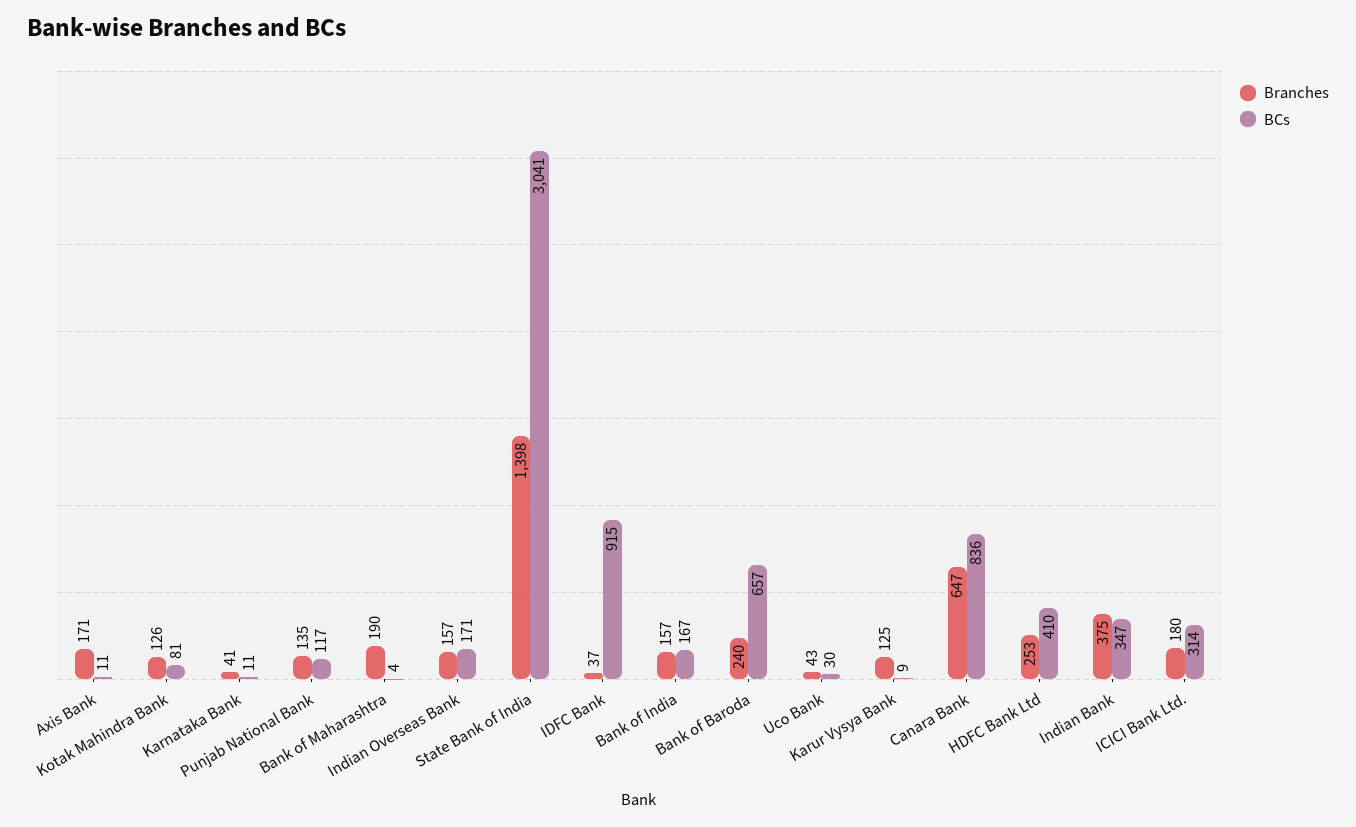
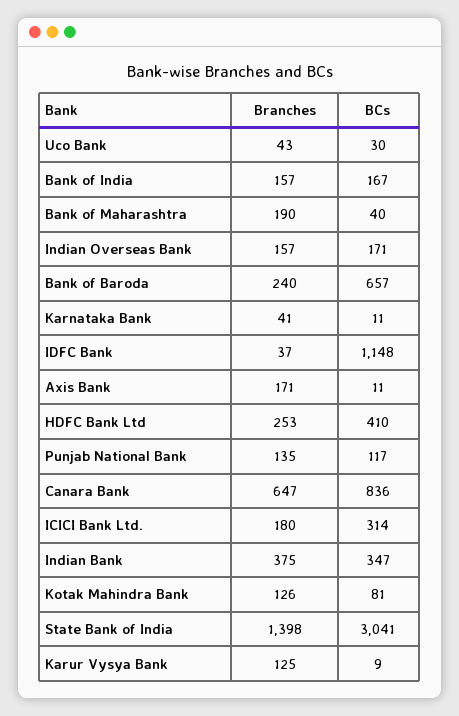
  {
    "Branches": {
      "Axis Bank": 171,
      "Kotak Mahindra Bank": 126,
      "Karnataka Bank": 41,
      "Punjab National Bank": 135,
      "Bank of Maharashtra": 190,
      "Indian Overseas Bank": 157,
      "State Bank of India": 1398,
      "IDFC Bank": 37,
      "Bank of India": 157,
      "Bank of Baroda": 240,
      "Uco Bank": 43,
      "Karur Vysya Bank": 125,
      "Canara Bank": 647,
      "HDFC Bank Ltd": 253,
      "Indian Bank": 375,
      "ICICI Bank Ltd.": 180
    },
    "BCs": {
      "Axis Bank": 11,
      "Kotak Mahindra Bank": 81,
      "Karnataka Bank": 11,
      "Punjab National Bank": 117,
-     "Bank of Maharashtra": 4,
+     "Bank of Maharashtra": 40,
      "Indian Overseas Bank": 171,
      "State Bank of India": 3041,
-     "IDFC Bank": 915,
+     "IDFC Bank": 1148,
      "Bank of India": 167,
      "Bank of Baroda": 657,
      "Uco Bank": 30,
      "Karur Vysya Bank": 9,
      "Canara Bank": 836,
      "HDFC Bank Ltd": 410,
      "Indian Bank": 347,
      "ICICI Bank Ltd.": 314
    }
  }

